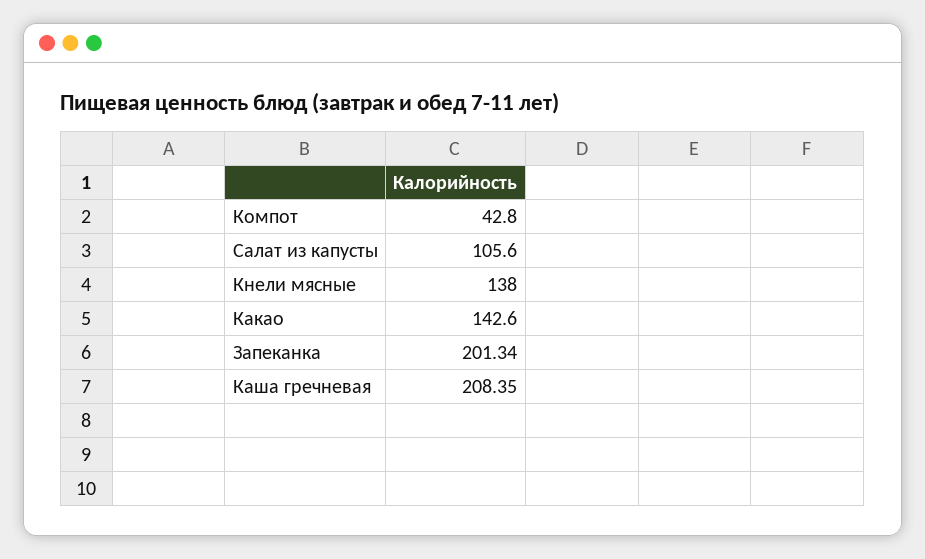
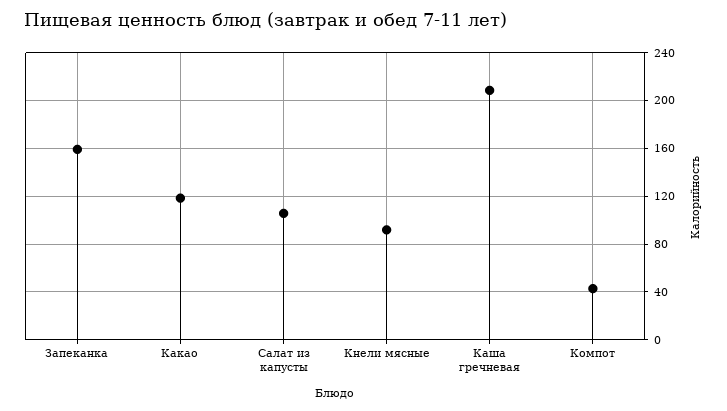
  {
    "Компот": 42.8,
    "Салат из капусты": 105.6,
-   "Кнели мясные": 138,
+   "Кнели мясные": 90,
-   "Какао": 142.6,
+   "Какао": 120,
-   "Запеканка": 201.34,
+   "Запеканка": 160,
    "Каша гречневая": 208.35
  }

